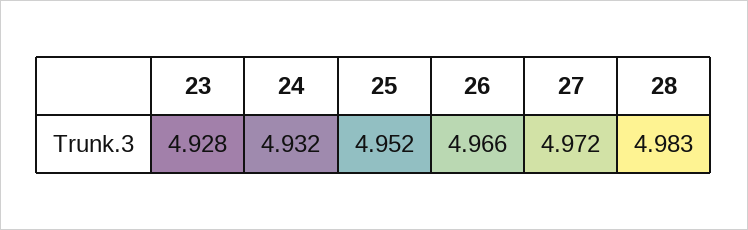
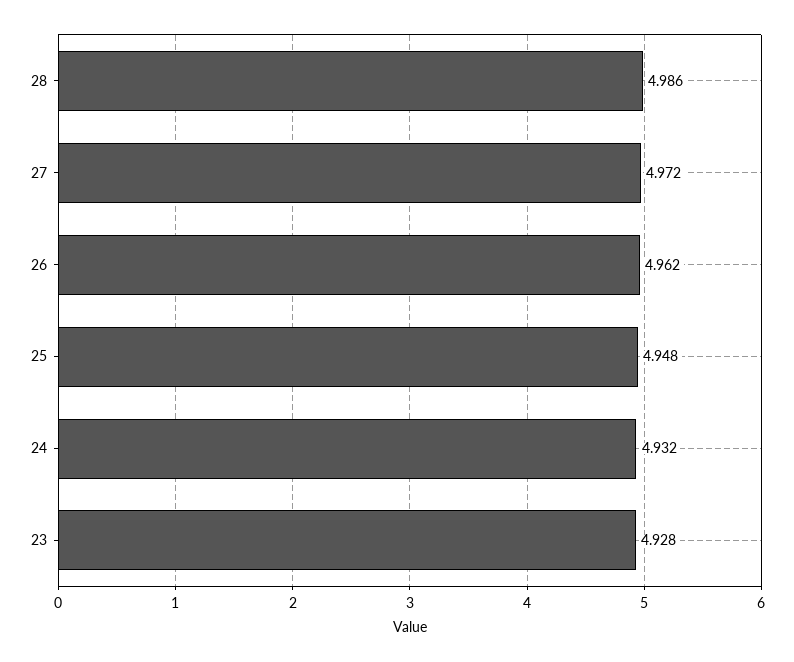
  {
    "23": 4.928,
    "24": 4.932,
-   "25": 4.952,
+   "25": 4.948,
-   "26": 4.966,
+   "26": 4.962,
    "27": 4.972,
-   "28": 4.983
+   "28": 4.986
  }

